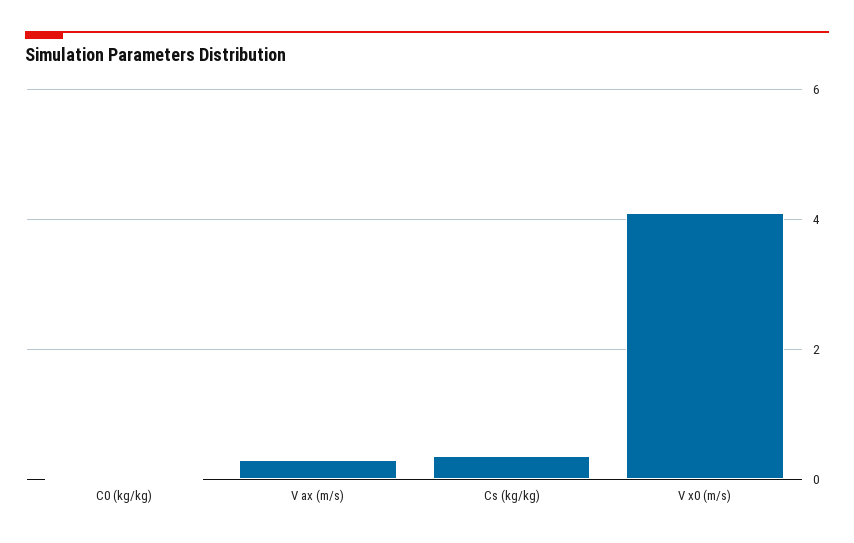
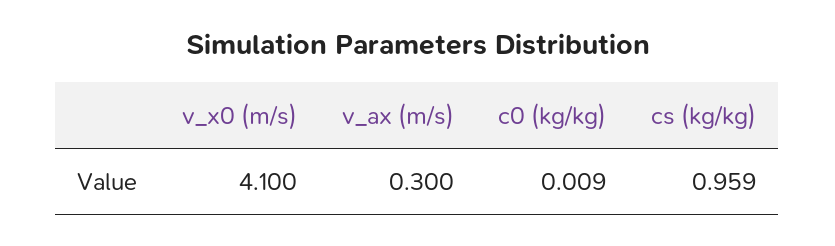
  {
    "C0 (kg/kg)": 0.009,
    "V ax (m/s)": 0.3,
-   "Cs (kg/kg)": 0.4,
+   "Cs (kg/kg)": 0.959,
    "V x0 (m/s)": 4.1
  }

